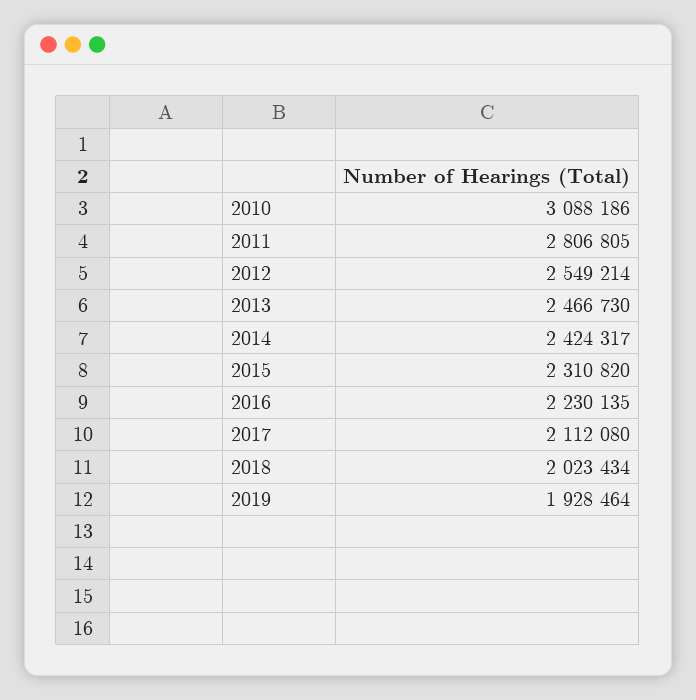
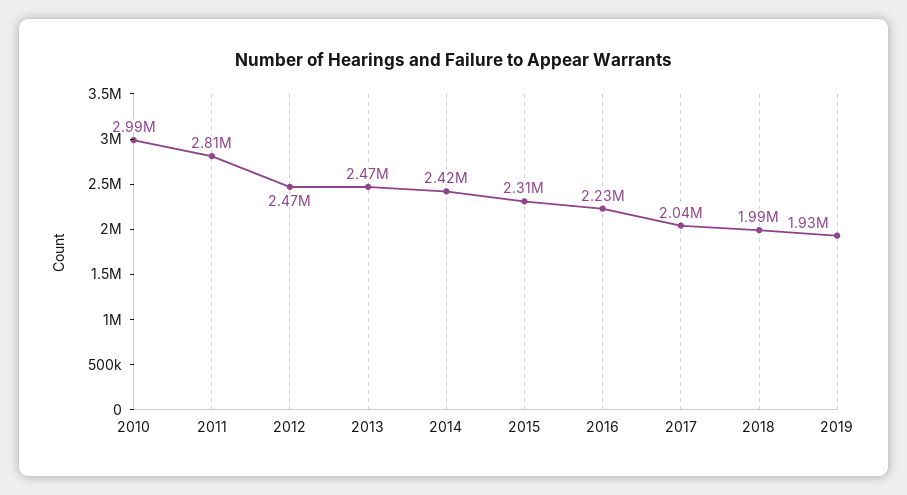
  {
-   "2010": 3088186,
+   "2010": 2990000,
    "2011": 2806805,
-   "2012": 2549214,
+   "2012": 2470000,
    "2013": 2466730,
    "2014": 2424317,
    "2015": 2310820,
    "2016": 2230135,
-   "2017": 2112080,
+   "2017": 2040000,
-   "2018": 2023434,
+   "2018": 1990000,
    "2019": 1928464
  }

